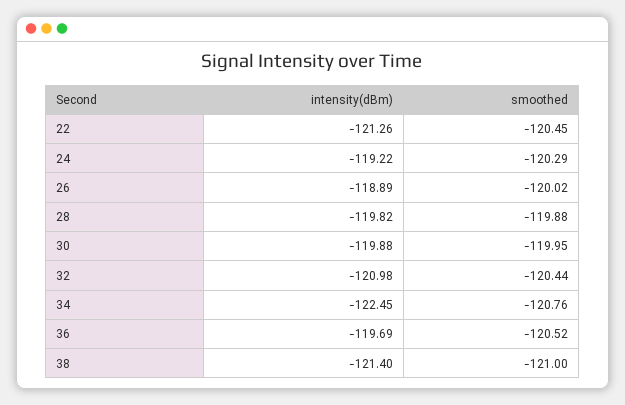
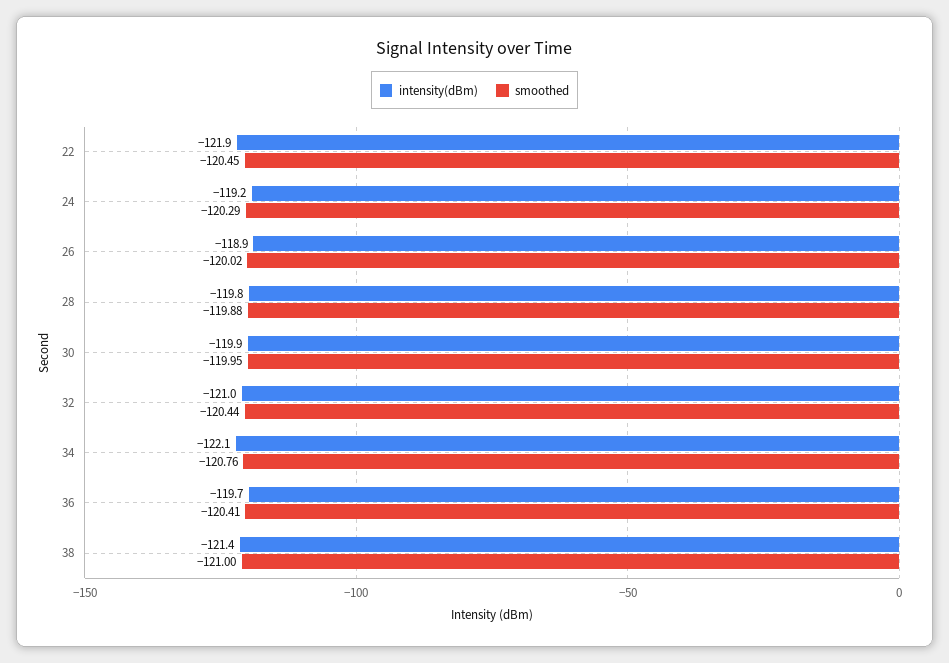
  {
    "intensity(dBm)": {
-     "22": -121.26,
+     "22": -121.9,
      "24": -119.22,
      "26": -118.89,
      "28": -119.82,
      "30": -119.88,
      "32": -120.98,
-     "34": -122.45,
+     "34": -122.1,
      "36": -119.69,
      "38": -121.4
    },
    "smoothed": {
      "22": -120.45,
      "24": -120.29,
      "26": -120.02,
      "28": -119.88,
      "30": -119.95,
      "32": -120.44,
      "34": -120.76,
-     "36": -120.52,
+     "36": -120.41,
      "38": -121
    }
  }

